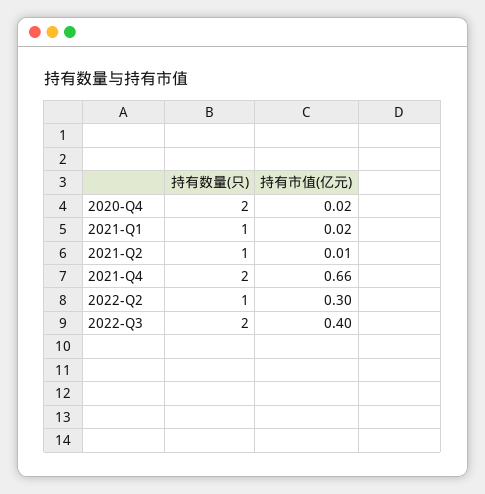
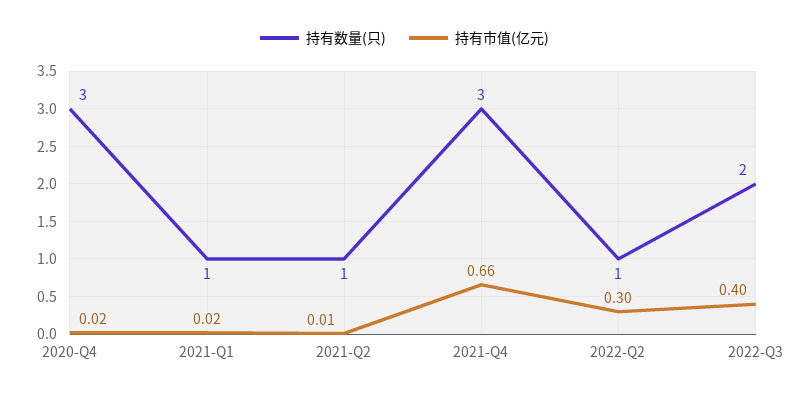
  {
    "持有数量(只)": {
-     "2020-Q4": 2,
+     "2020-Q4": 3,
      "2021-Q1": 1,
      "2021-Q2": 1,
-     "2021-Q4": 2,
+     "2021-Q4": 3,
      "2022-Q2": 1,
      "2022-Q3": 2
    },
    "持有市值(亿元)": {
      "2020-Q4": 0.02,
      "2021-Q1": 0.02,
      "2021-Q2": 0.01,
      "2021-Q4": 0.66,
      "2022-Q2": 0.3,
      "2022-Q3": 0.4
    }
  }

